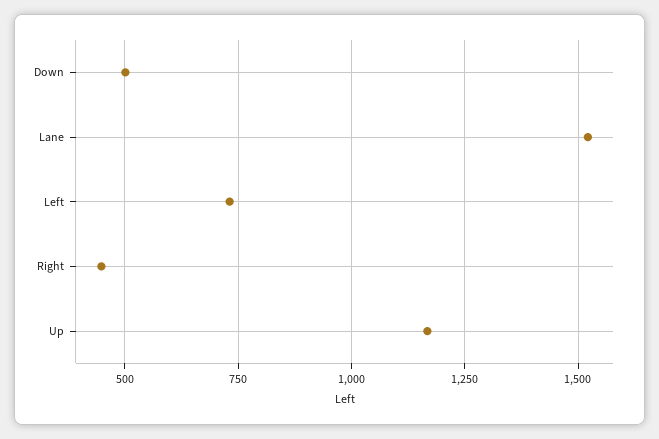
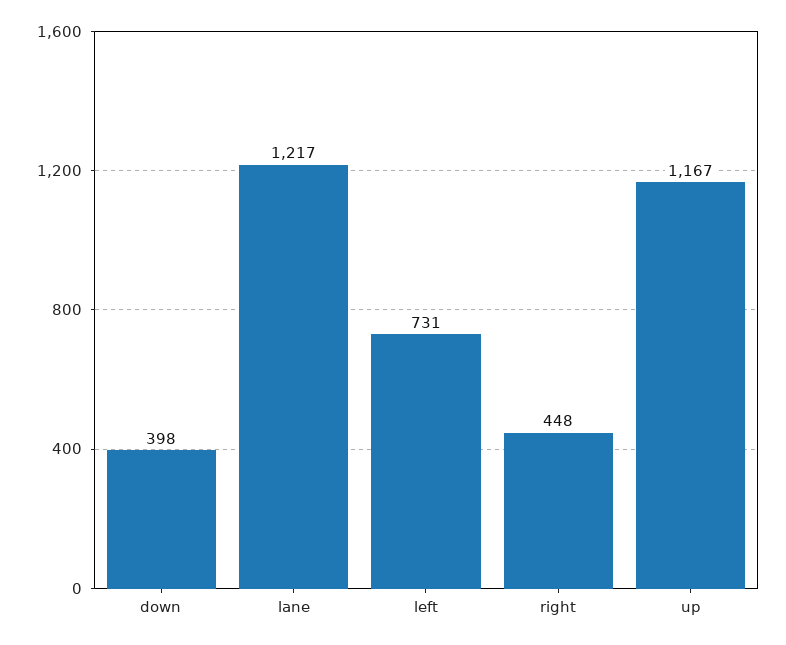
  {
-   "Down": 500,
+   "Down": 398,
-   "Lane": 1525,
+   "Lane": 1217,
    "Left": 731,
    "Right": 448,
    "Up": 1167
  }

